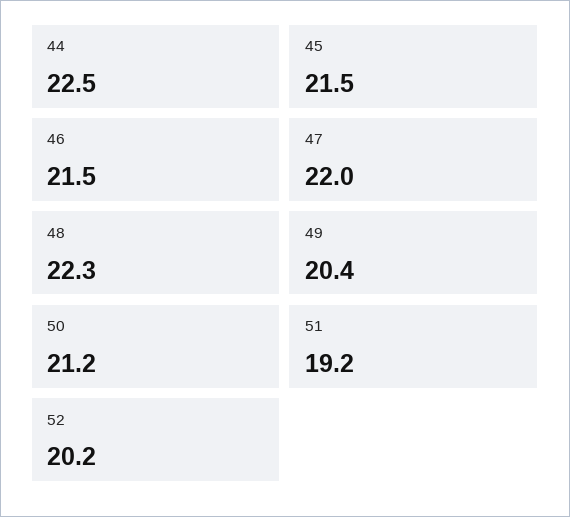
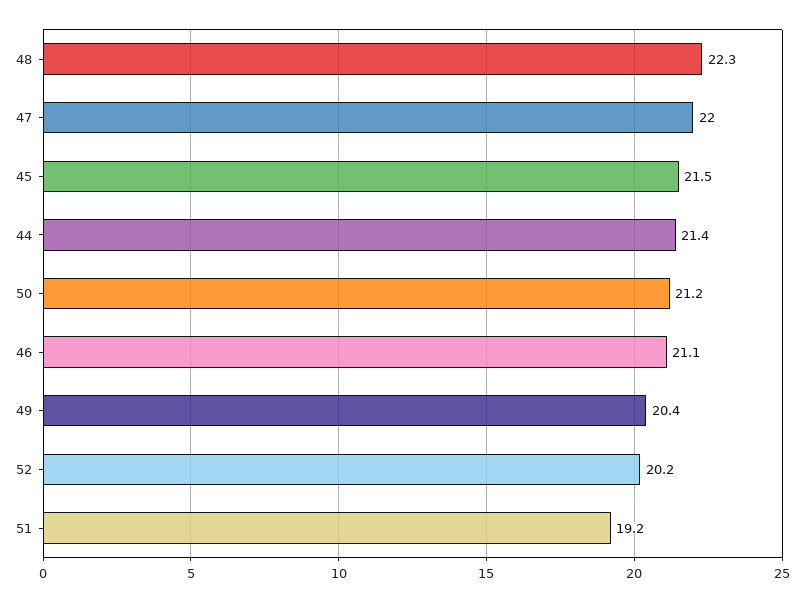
  {
-   "44": 22.5,
+   "44": 21.4,
    "45": 21.5,
-   "46": 21.5,
+   "46": 21.1,
    "47": 22,
    "48": 22.3,
    "49": 20.4,
    "50": 21.2,
    "51": 19.2,
    "52": 20.2
  }

